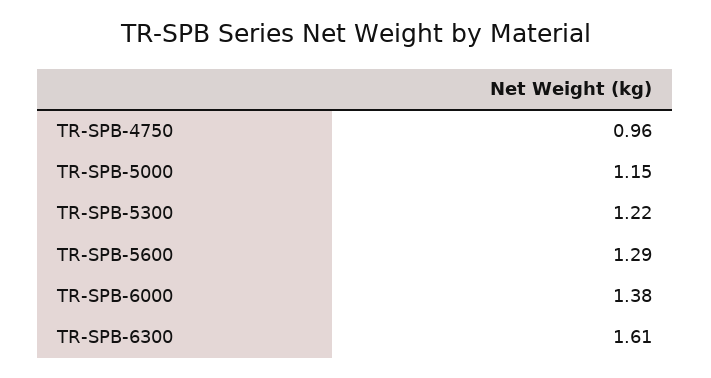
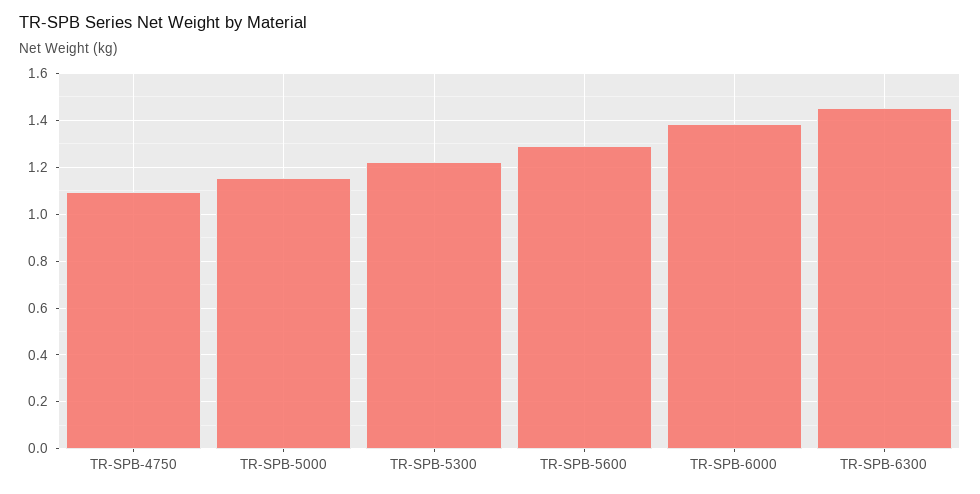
  {
-   "TR-SPB-4750": 0.96,
+   "TR-SPB-4750": 1.1,
    "TR-SPB-5000": 1.15,
    "TR-SPB-5300": 1.22,
    "TR-SPB-5600": 1.29,
    "TR-SPB-6000": 1.38,
-   "TR-SPB-6300": 1.61
+   "TR-SPB-6300": 1.45
  }

